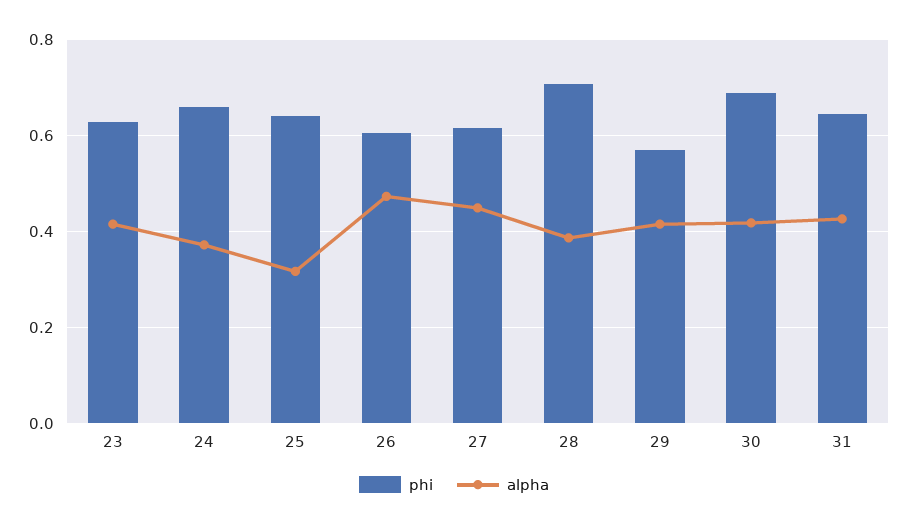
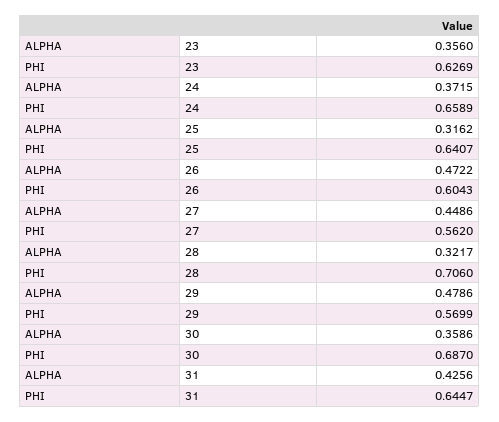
  {
    "phi": {
      "23": 0.6269,
      "24": 0.6589,
      "25": 0.6407,
      "26": 0.6043,
-     "27": 0.62,
+     "27": 0.562,
      "28": 0.706,
      "29": 0.5699,
      "30": 0.687,
      "31": 0.6447
    },
    "alpha": {
-     "23": 0.42,
+     "23": 0.356,
      "24": 0.3715,
      "25": 0.3162,
      "26": 0.4722,
      "27": 0.4486,
-     "28": 0.38,
+     "28": 0.3217,
-     "29": 0.42,
+     "29": 0.4786,
-     "30": 0.42,
+     "30": 0.3586,
      "31": 0.4256
    }
  }

